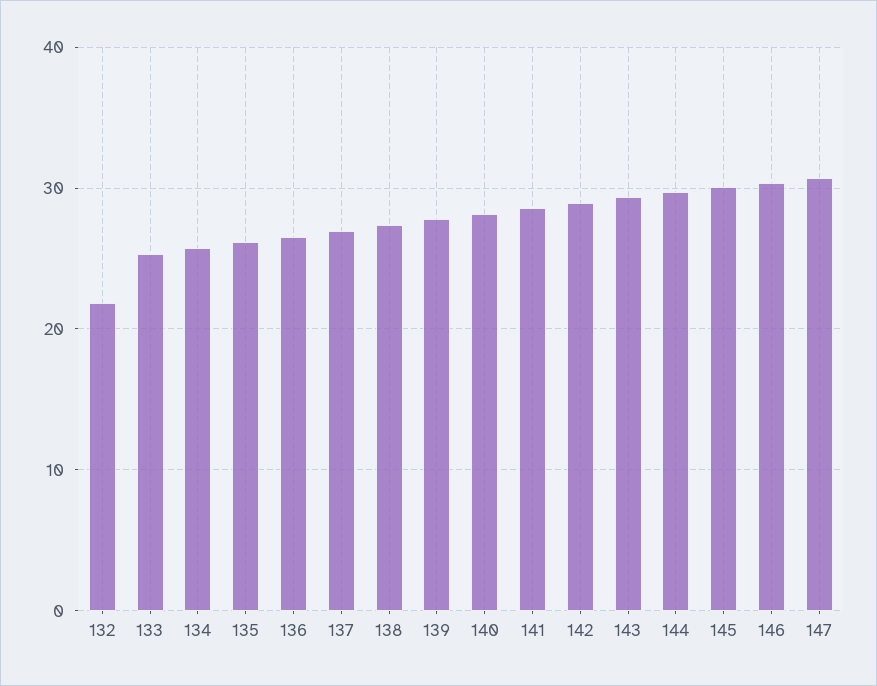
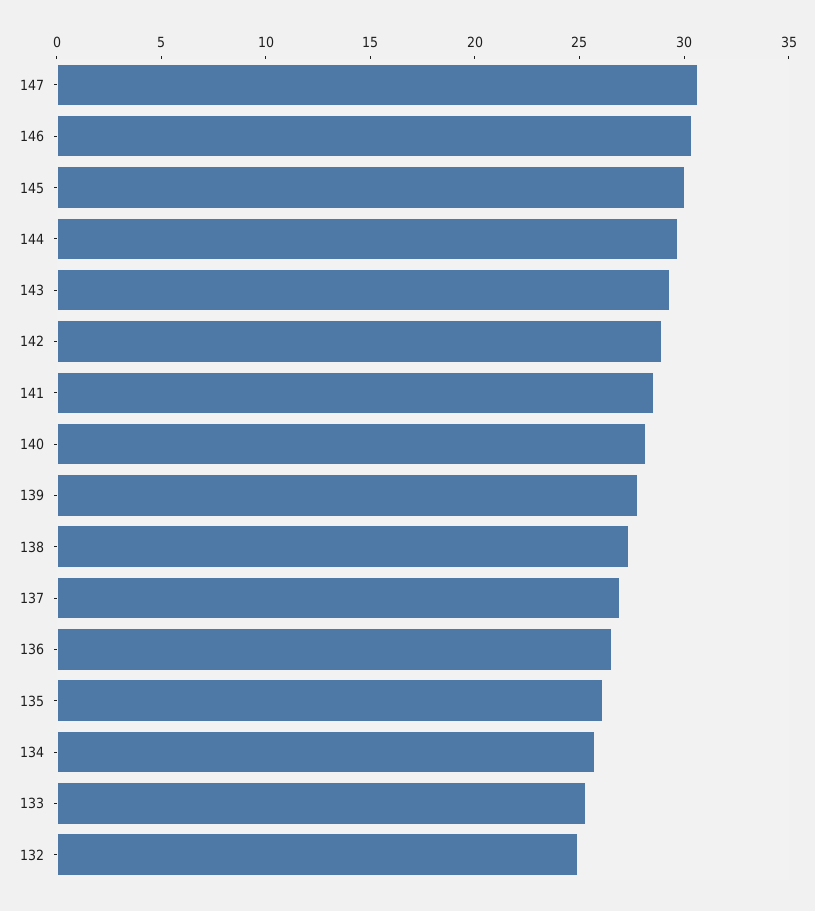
  {
-   "132": 22,
+   "132": 25,
    "133": 25,
    "134": 26,
    "135": 26,
    "136": 27,
    "137": 27,
    "138": 27,
    "139": 28,
    "140": 28,
    "141": 29,
    "142": 29,
    "143": 29,
    "144": 30,
    "145": 30,
    "146": 30,
    "147": 31
  }

